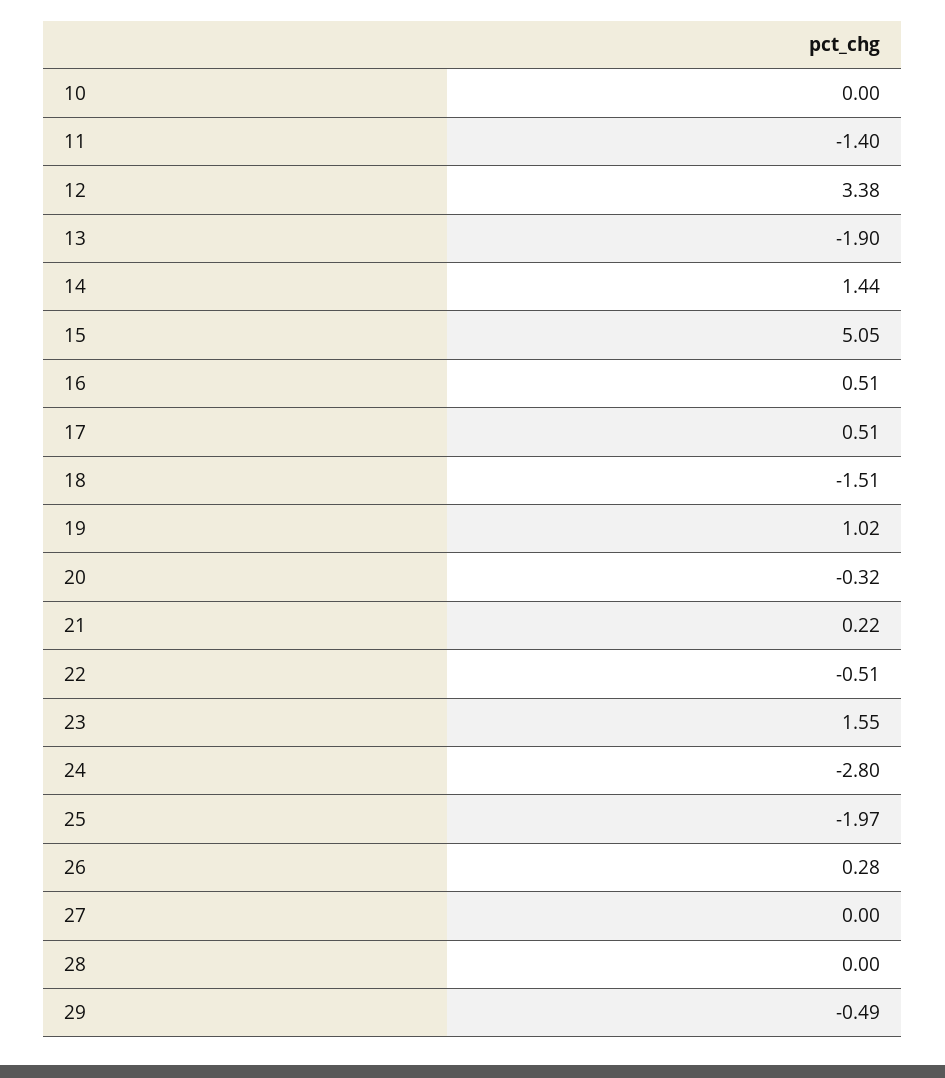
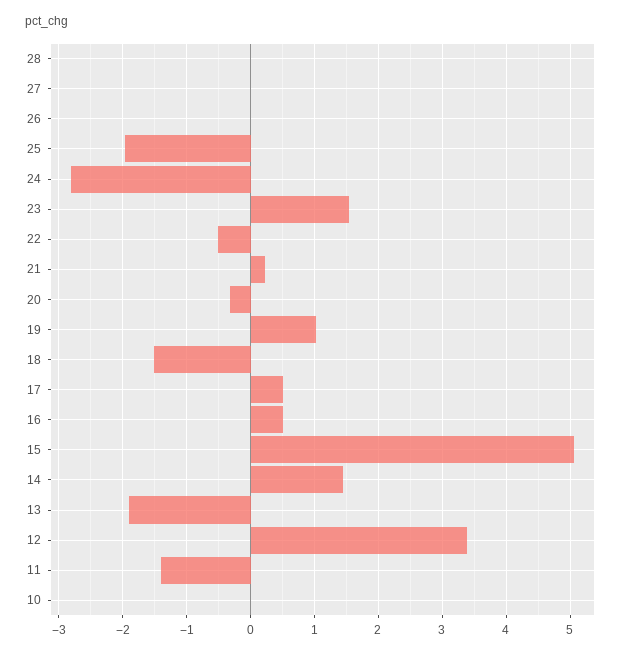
  {
    "10": 0,
    "11": -1.4,
    "12": 3.38,
    "13": -1.9,
    "14": 1.44,
    "15": 5.05,
    "16": 0.51,
    "17": 0.51,
    "18": -1.51,
    "19": 1.02,
    "20": -0.32,
    "21": 0.22,
    "22": -0.51,
    "23": 1.55,
    "24": -2.8,
    "25": -1.97,
-   "26": 0.28,
+   "26": 0,
    "27": 0,
-   "28": 0,
+   "28": 0
-   "29": -0.49
  }

